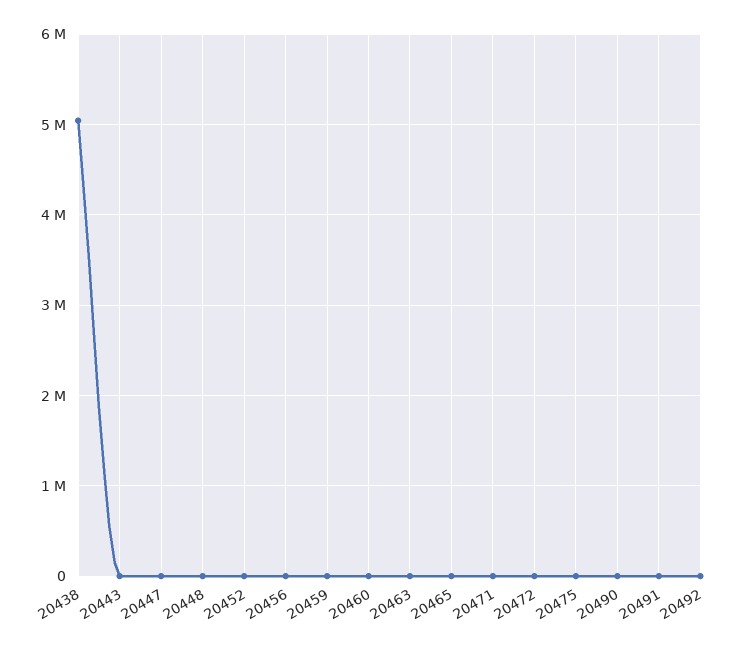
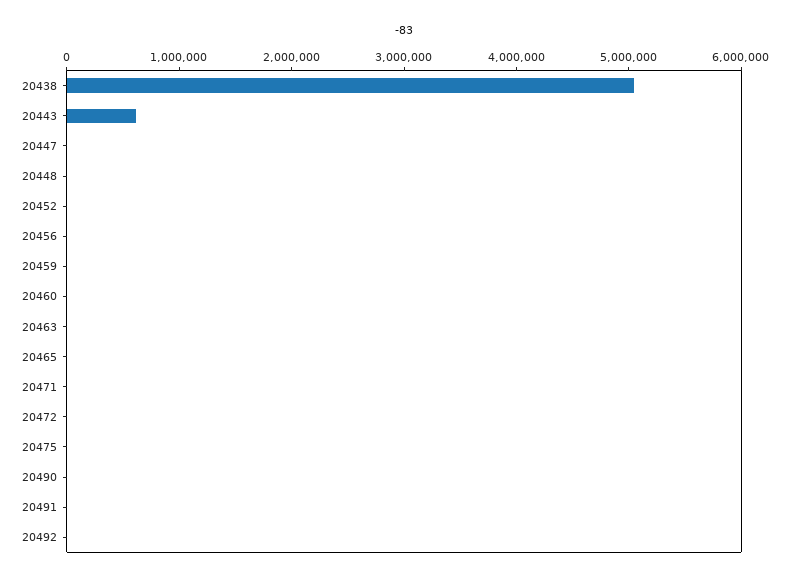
  {
    "20438": 5000000,
-   "20443": 0,
+   "20443": 600000,
    "20447": 0,
    "20448": 0,
    "20452": 0,
    "20456": 0,
    "20459": 0,
    "20460": 0,
    "20463": 0,
    "20465": 0,
    "20471": 0,
    "20472": 0,
    "20475": 0,
    "20490": 0,
    "20491": 0,
    "20492": 0
  }

